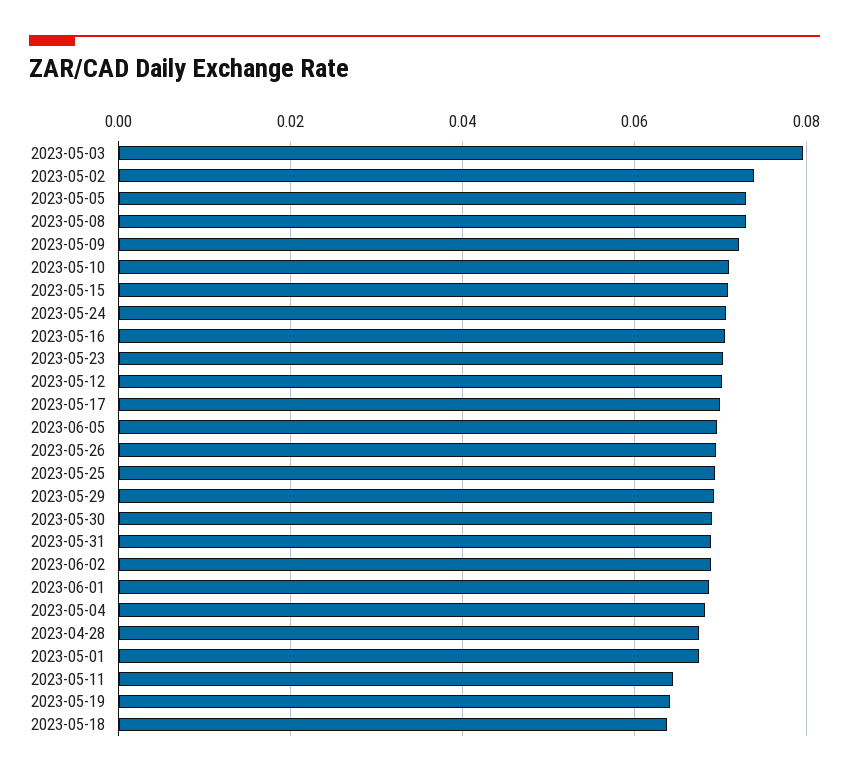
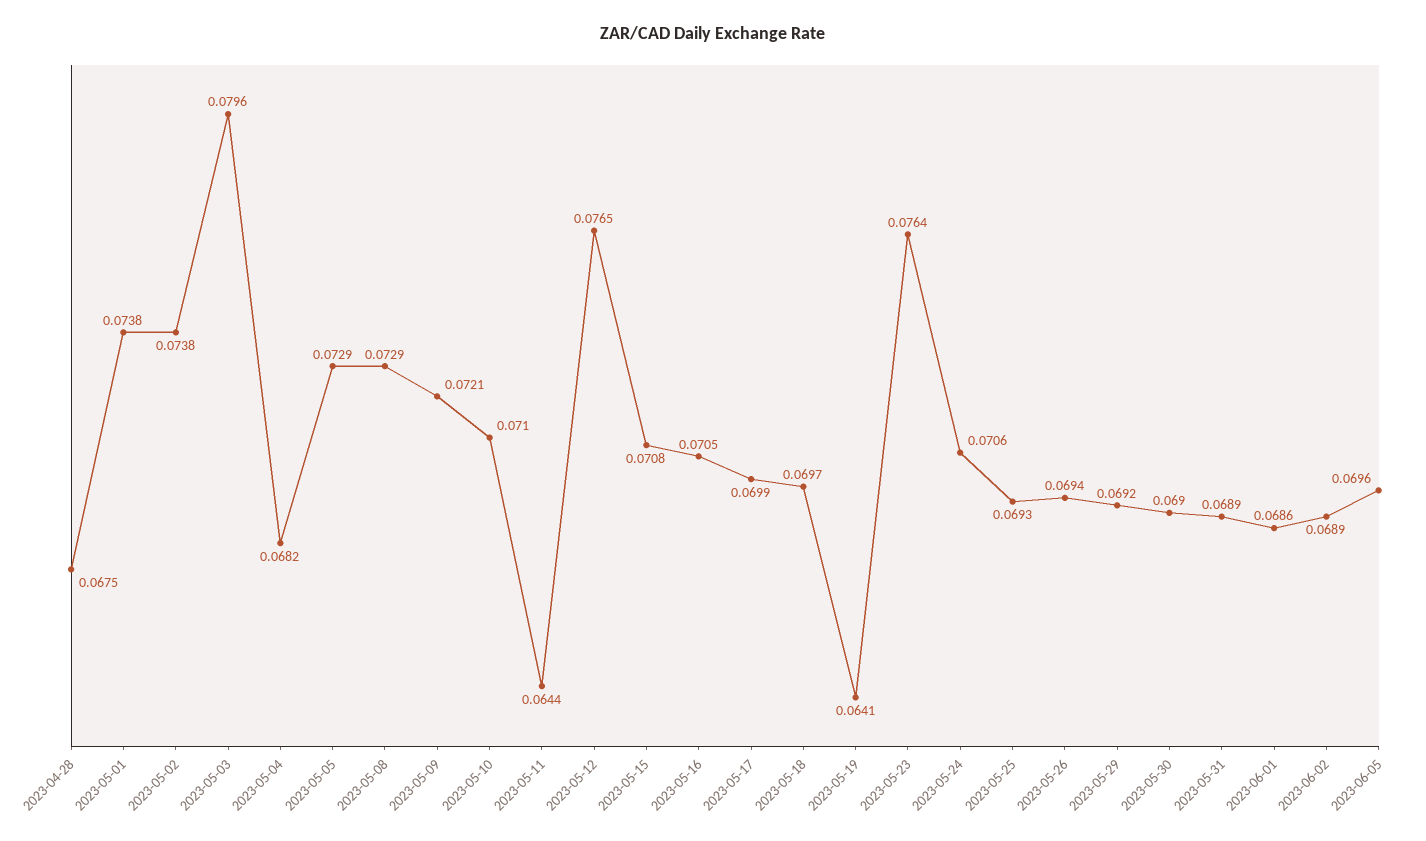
  {
    "2023-05-03": 0.0796,
    "2023-05-02": 0.0738,
    "2023-05-05": 0.0729,
    "2023-05-08": 0.0729,
    "2023-05-09": 0.0721,
    "2023-05-10": 0.071,
    "2023-05-15": 0.0708,
    "2023-05-24": 0.0706,
    "2023-05-16": 0.0705,
-   "2023-05-23": 0.07,
+   "2023-05-23": 0.0764,
-   "2023-05-12": 0.07,
+   "2023-05-12": 0.0765,
    "2023-05-17": 0.0699,
    "2023-06-05": 0.0696,
    "2023-05-26": 0.0694,
    "2023-05-25": 0.0693,
    "2023-05-29": 0.0692,
    "2023-05-30": 0.069,
    "2023-05-31": 0.0689,
    "2023-06-02": 0.0689,
    "2023-06-01": 0.0686,
    "2023-05-04": 0.0682,
    "2023-04-28": 0.0675,
-   "2023-05-01": 0.068,
+   "2023-05-01": 0.0738,
    "2023-05-11": 0.0644,
    "2023-05-19": 0.0641,
-   "2023-05-18": 0.064
+   "2023-05-18": 0.0697
  }

